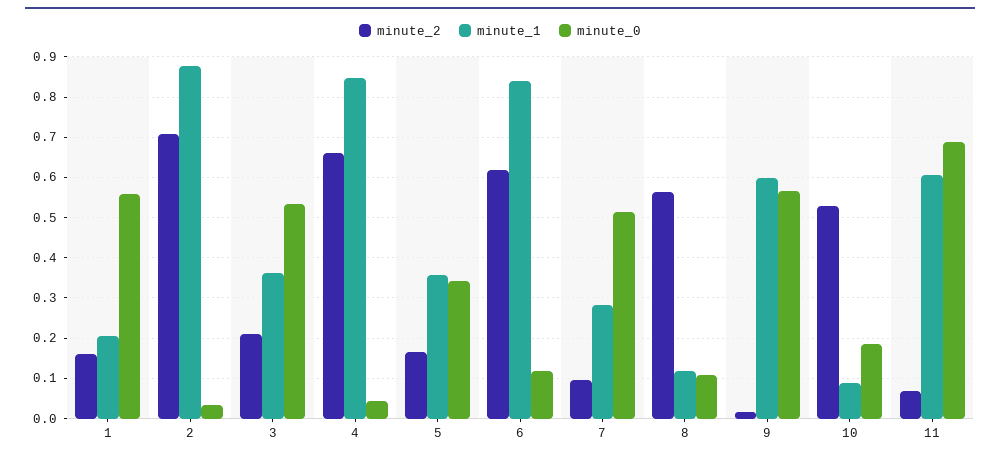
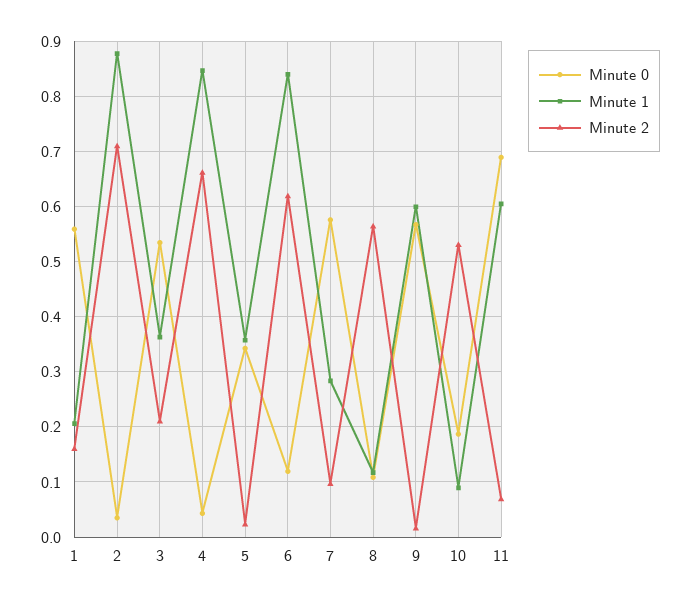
  {
    "minute_2": {
      "1": 0.16,
      "2": 0.7,
      "3": 0.2,
      "4": 0.66,
-     "5": 0.16,
+     "5": 0.02,
      "6": 0.62,
      "7": 0.1,
      "8": 0.56,
      "9": 0.02,
      "10": 0.52,
      "11": 0.06
    },
    "minute_1": {
      "1": 0.2,
      "2": 0.88,
      "3": 0.36,
      "4": 0.84,
      "5": 0.36,
      "6": 0.84,
      "7": 0.28,
      "8": 0.12,
      "9": 0.6,
      "10": 0.08,
      "11": 0.6
    },
    "minute_0": {
      "1": 0.56,
      "2": 0.04,
      "3": 0.54,
      "4": 0.04,
      "5": 0.34,
      "6": 0.12,
-     "7": 0.52,
+     "7": 0.58,
      "8": 0.1,
      "9": 0.56,
      "10": 0.18,
      "11": 0.68
    }
  }

